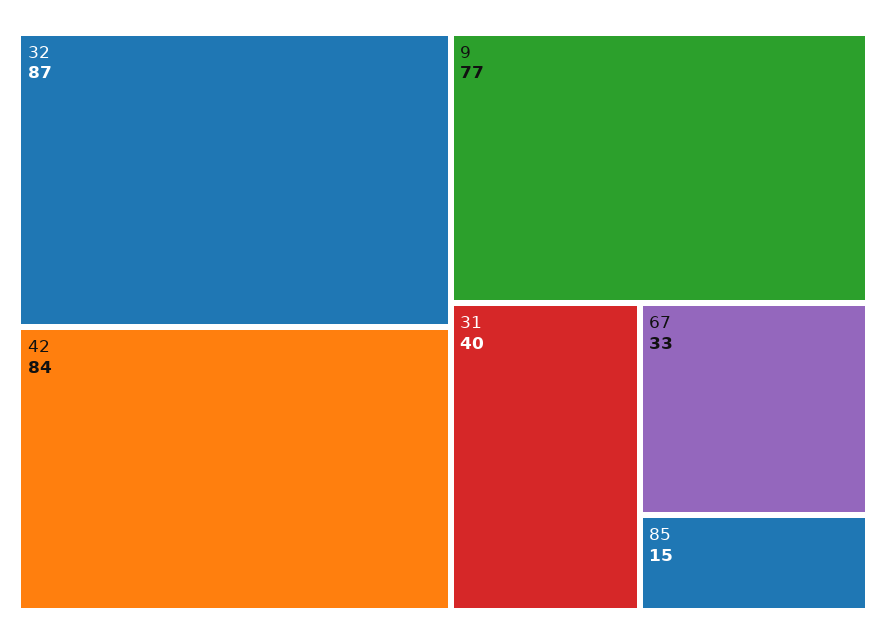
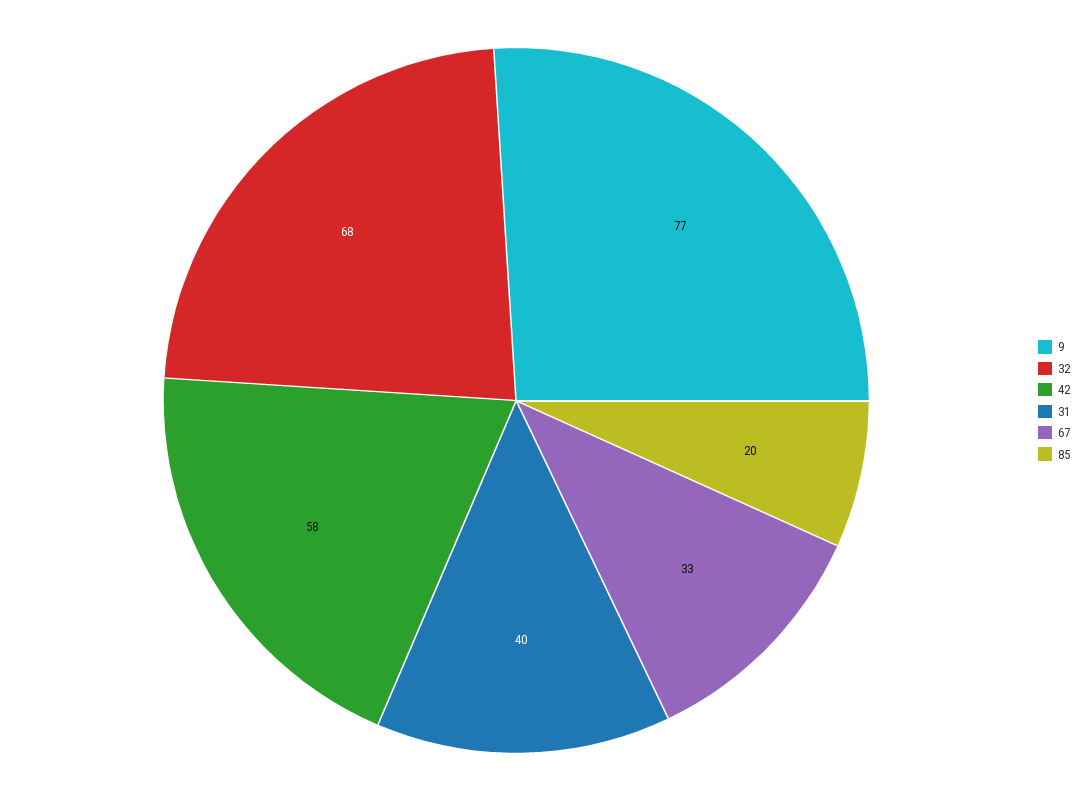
  {
-   "32": 87,
+   "32": 68,
-   "42": 84,
+   "42": 58,
    "9": 77,
    "31": 40,
    "67": 33,
-   "85": 15
+   "85": 20
  }

